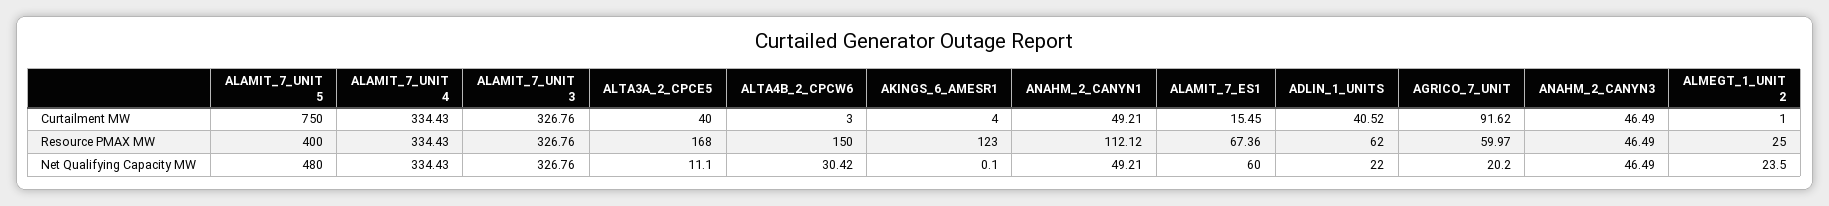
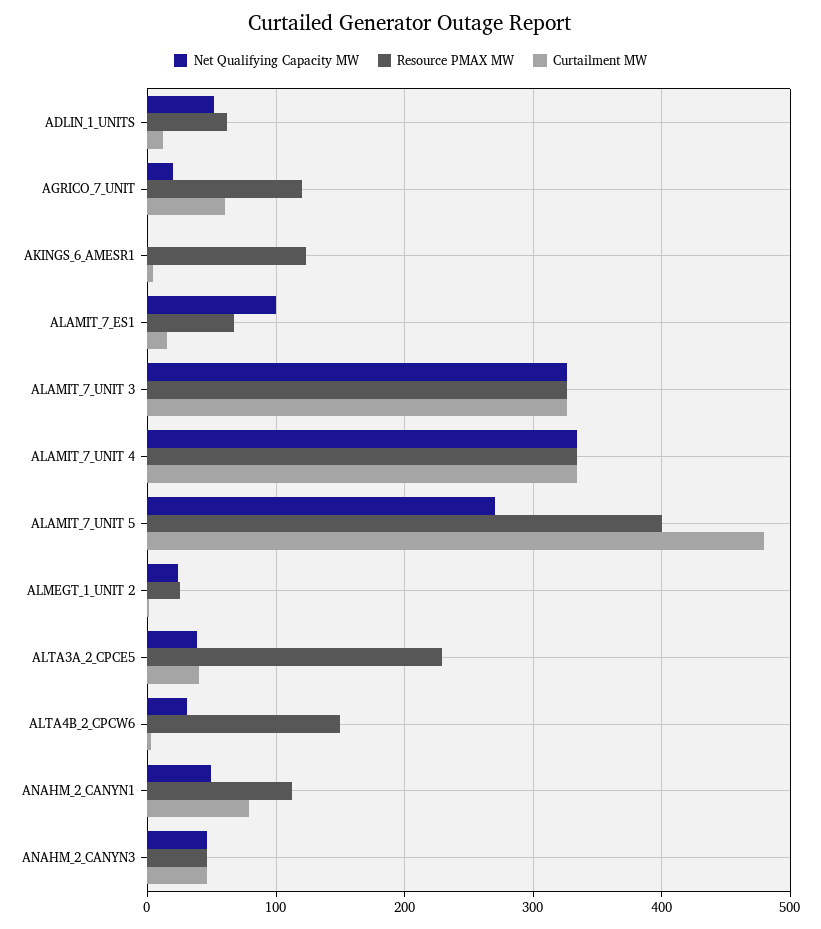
  {
    "Curtailment MW": {
-     "ALAMIT_7_UNIT 5": 750,
+     "ALAMIT_7_UNIT 5": 480,
      "ALAMIT_7_UNIT 4": 334.43,
      "ALAMIT_7_UNIT 3": 326.76,
      "ALTA3A_2_CPCE5": 40,
      "ALTA4B_2_CPCW6": 3,
      "AKINGS_6_AMESR1": 4,
-     "ANAHM_2_CANYN1": 49.21,
+     "ANAHM_2_CANYN1": 80,
      "ALAMIT_7_ES1": 15.45,
-     "ADLIN_1_UNITS": 40.52,
+     "ADLIN_1_UNITS": 10,
-     "AGRICO_7_UNIT": 91.62,
+     "AGRICO_7_UNIT": 60,
      "ANAHM_2_CANYN3": 46.49,
      "ALMEGT_1_UNIT 2": 1
    },
    "Resource PMAX MW": {
      "ALAMIT_7_UNIT 5": 400,
      "ALAMIT_7_UNIT 4": 334.43,
      "ALAMIT_7_UNIT 3": 326.76,
-     "ALTA3A_2_CPCE5": 168,
+     "ALTA3A_2_CPCE5": 230,
      "ALTA4B_2_CPCW6": 150,
      "AKINGS_6_AMESR1": 123,
      "ANAHM_2_CANYN1": 112.12,
      "ALAMIT_7_ES1": 67.36,
      "ADLIN_1_UNITS": 62,
-     "AGRICO_7_UNIT": 59.97,
+     "AGRICO_7_UNIT": 120,
      "ANAHM_2_CANYN3": 46.49,
      "ALMEGT_1_UNIT 2": 25
    },
    "Net Qualifying Capacity MW": {
-     "ALAMIT_7_UNIT 5": 480,
+     "ALAMIT_7_UNIT 5": 270,
      "ALAMIT_7_UNIT 4": 334.43,
      "ALAMIT_7_UNIT 3": 326.76,
-     "ALTA3A_2_CPCE5": 11.1,
+     "ALTA3A_2_CPCE5": 40,
      "ALTA4B_2_CPCW6": 30.42,
      "AKINGS_6_AMESR1": 0.1,
      "ANAHM_2_CANYN1": 49.21,
-     "ALAMIT_7_ES1": 60,
+     "ALAMIT_7_ES1": 100,
-     "ADLIN_1_UNITS": 22,
+     "ADLIN_1_UNITS": 50,
      "AGRICO_7_UNIT": 20.2,
      "ANAHM_2_CANYN3": 46.49,
      "ALMEGT_1_UNIT 2": 23.5
    }
  }

